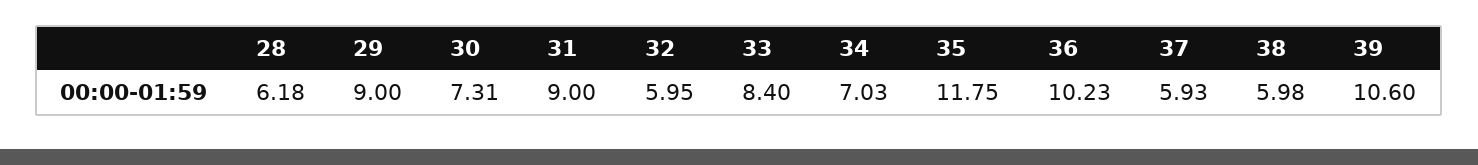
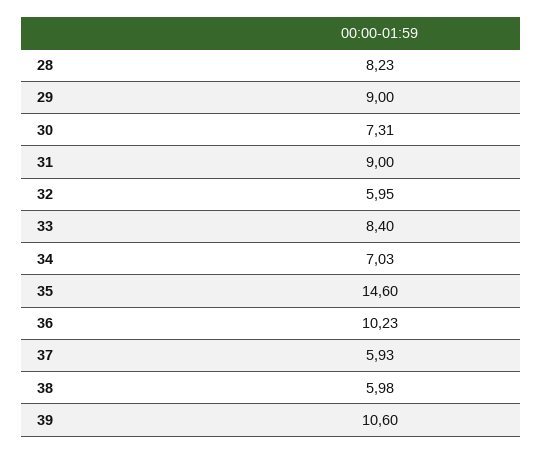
  {
-   "28": 6.18,
+   "28": 8.23,
    "29": 9,
    "30": 7.31,
    "31": 9,
    "32": 5.95,
    "33": 8.4,
    "34": 7.03,
-   "35": 11.75,
+   "35": 14.6,
    "36": 10.23,
    "37": 5.93,
    "38": 5.98,
    "39": 10.6
  }

